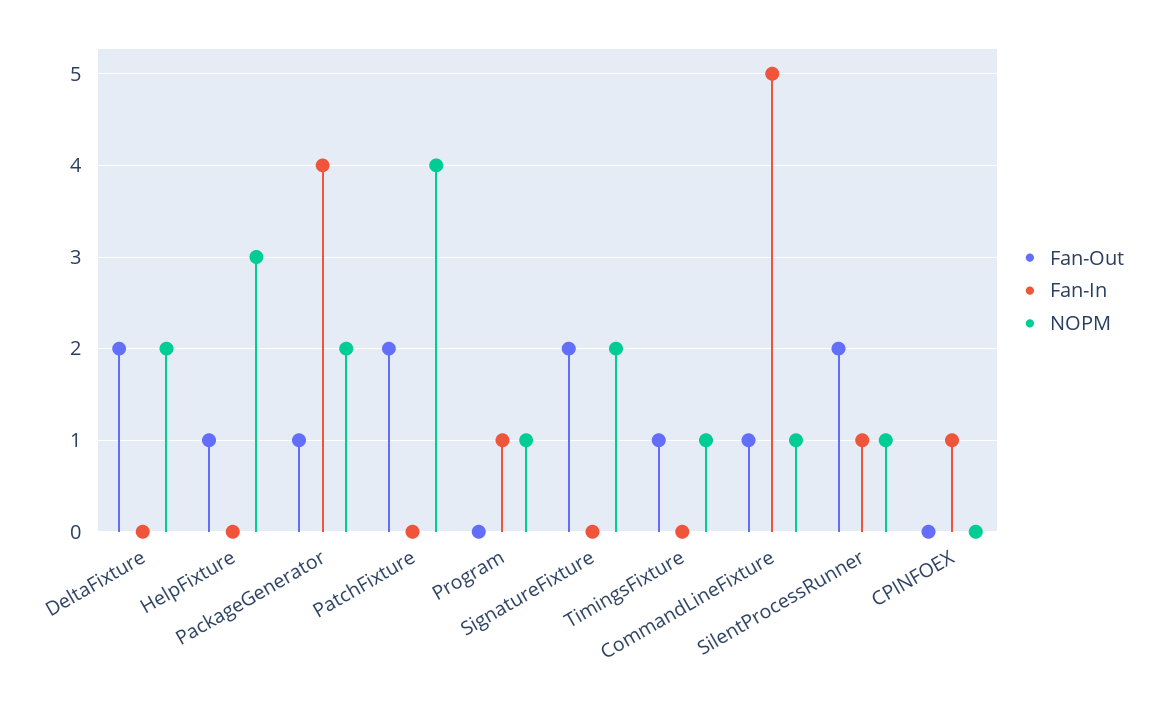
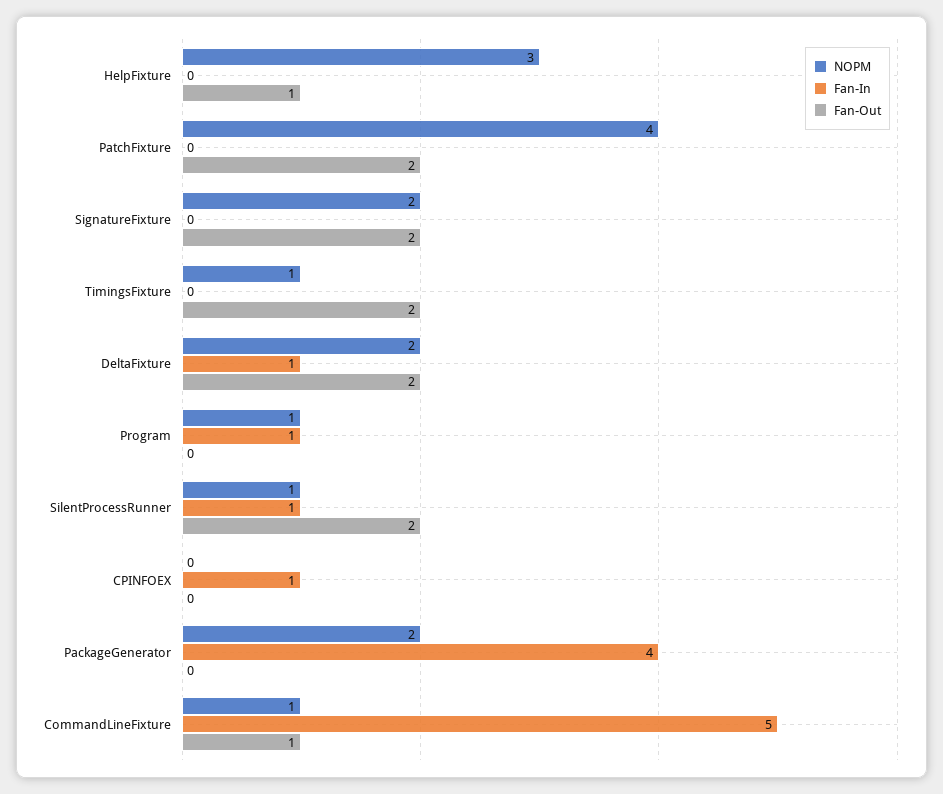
  {
    "Fan-Out": {
      "DeltaFixture": 2,
      "HelpFixture": 1,
-     "PackageGenerator": 1,
+     "PackageGenerator": 0,
      "PatchFixture": 2,
      "Program": 0,
      "SignatureFixture": 2,
-     "TimingsFixture": 1,
+     "TimingsFixture": 2,
      "CommandLineFixture": 1,
      "SilentProcessRunner": 2,
      "CPINFOEX": 0
    },
    "Fan-In": {
-     "DeltaFixture": 0,
+     "DeltaFixture": 1,
      "HelpFixture": 0,
      "PackageGenerator": 4,
      "PatchFixture": 0,
      "Program": 1,
      "SignatureFixture": 0,
      "TimingsFixture": 0,
      "CommandLineFixture": 5,
      "SilentProcessRunner": 1,
      "CPINFOEX": 1
    },
    "NOPM": {
      "DeltaFixture": 2,
      "HelpFixture": 3,
      "PackageGenerator": 2,
      "PatchFixture": 4,
      "Program": 1,
      "SignatureFixture": 2,
      "TimingsFixture": 1,
      "CommandLineFixture": 1,
      "SilentProcessRunner": 1,
      "CPINFOEX": 0
    }
  }

